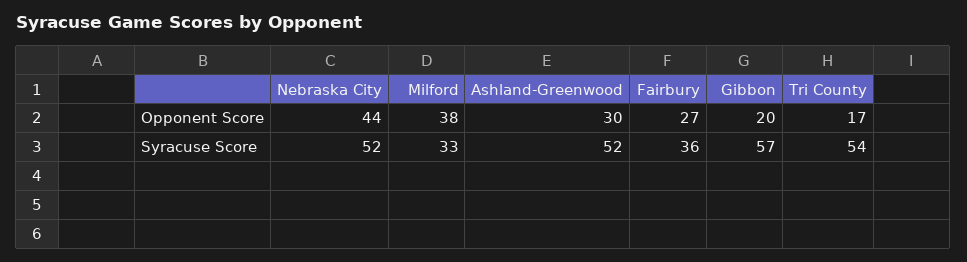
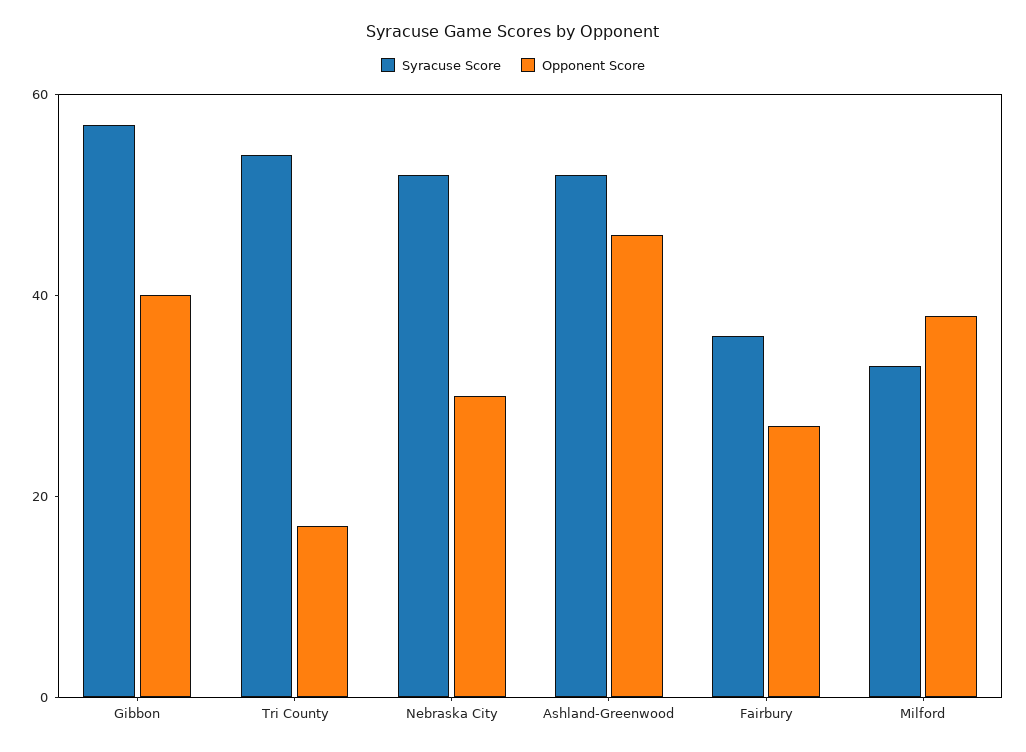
  {
    "Opponent Score": {
-     "Nebraska City": 44,
+     "Nebraska City": 30,
      "Milford": 38,
-     "Ashland-Greenwood": 30,
+     "Ashland-Greenwood": 45,
      "Fairbury": 27,
-     "Gibbon": 20,
+     "Gibbon": 40,
      "Tri County": 17
    },
    "Syracuse Score": {
      "Nebraska City": 52,
      "Milford": 33,
      "Ashland-Greenwood": 52,
      "Fairbury": 36,
      "Gibbon": 57,
      "Tri County": 54
    }
  }

